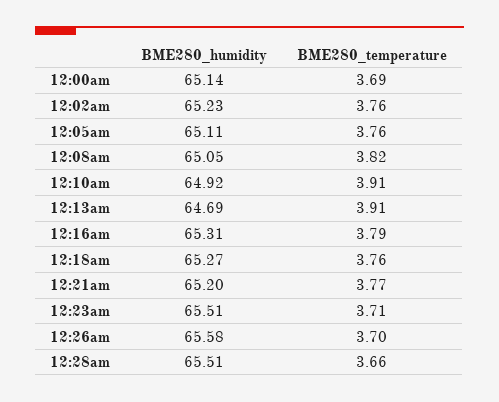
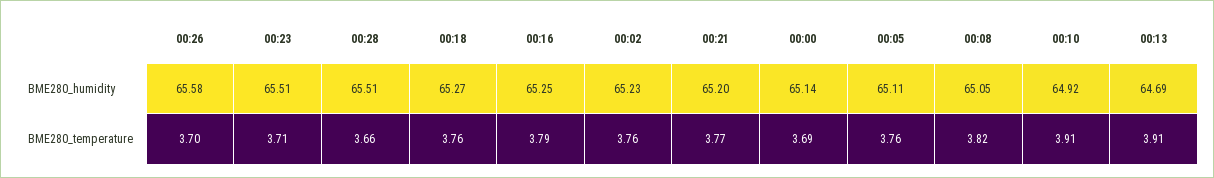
  {
    "BME280_humidity": {
      "12:00am": 65.14,
      "12:02am": 65.23,
      "12:05am": 65.11,
      "12:08am": 65.05,
      "12:10am": 64.92,
      "12:13am": 64.69,
-     "12:16am": 65.31,
+     "12:16am": 65.25,
      "12:18am": 65.27,
      "12:21am": 65.2,
      "12:23am": 65.51,
      "12:26am": 65.58,
      "12:28am": 65.51
    },
    "BME280_temperature": {
      "12:00am": 3.69,
      "12:02am": 3.76,
      "12:05am": 3.76,
      "12:08am": 3.82,
      "12:10am": 3.91,
      "12:13am": 3.91,
      "12:16am": 3.79,
      "12:18am": 3.76,
      "12:21am": 3.77,
      "12:23am": 3.71,
      "12:26am": 3.7,
      "12:28am": 3.66
    }
  }

